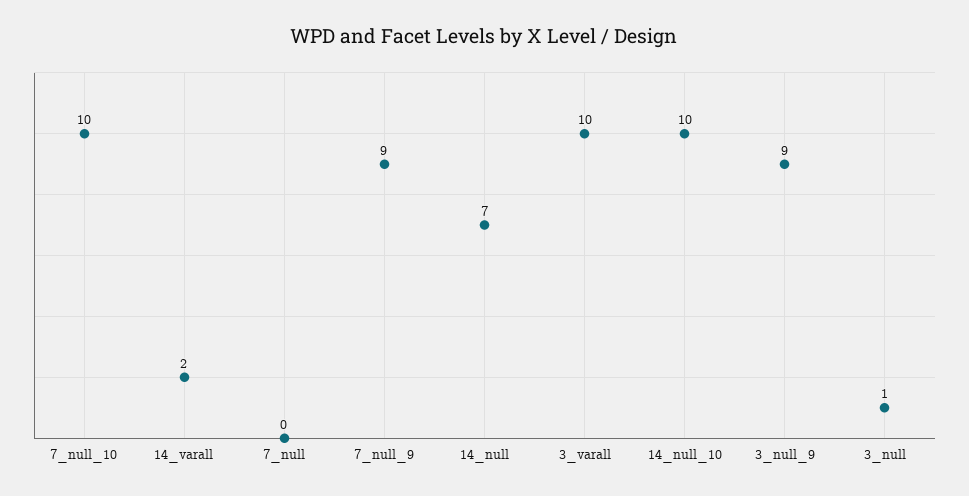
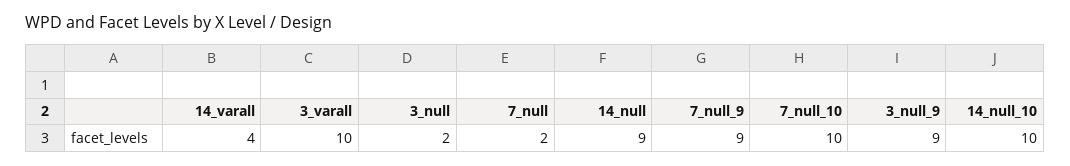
  {
    "7_null_10": 10,
-   "14_varall": 2,
+   "14_varall": 4,
-   "7_null": 0,
+   "7_null": 2,
    "7_null_9": 9,
-   "14_null": 7,
+   "14_null": 9,
    "3_varall": 10,
    "14_null_10": 10,
    "3_null_9": 9,
-   "3_null": 1
+   "3_null": 2
  }

